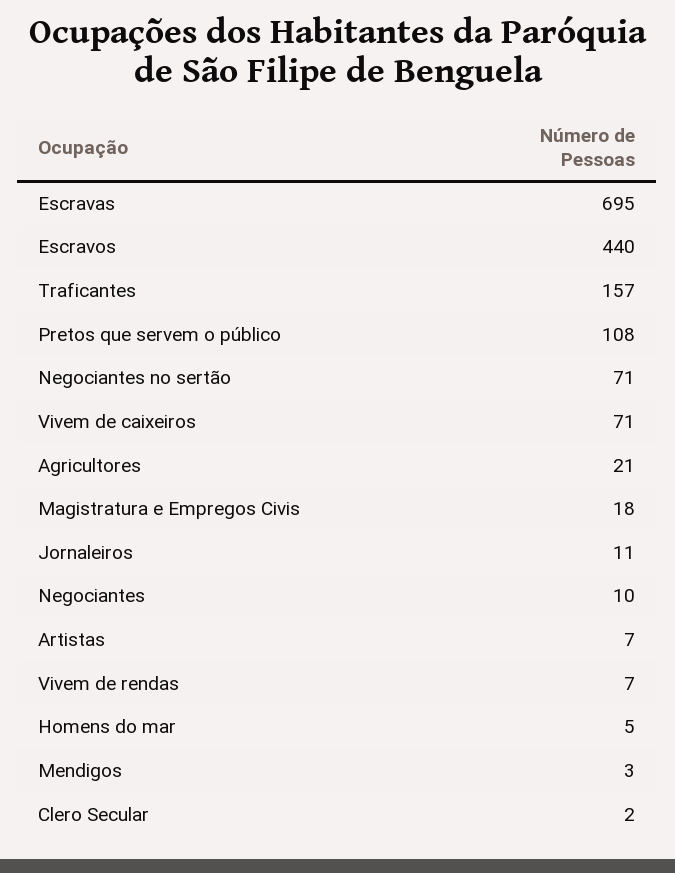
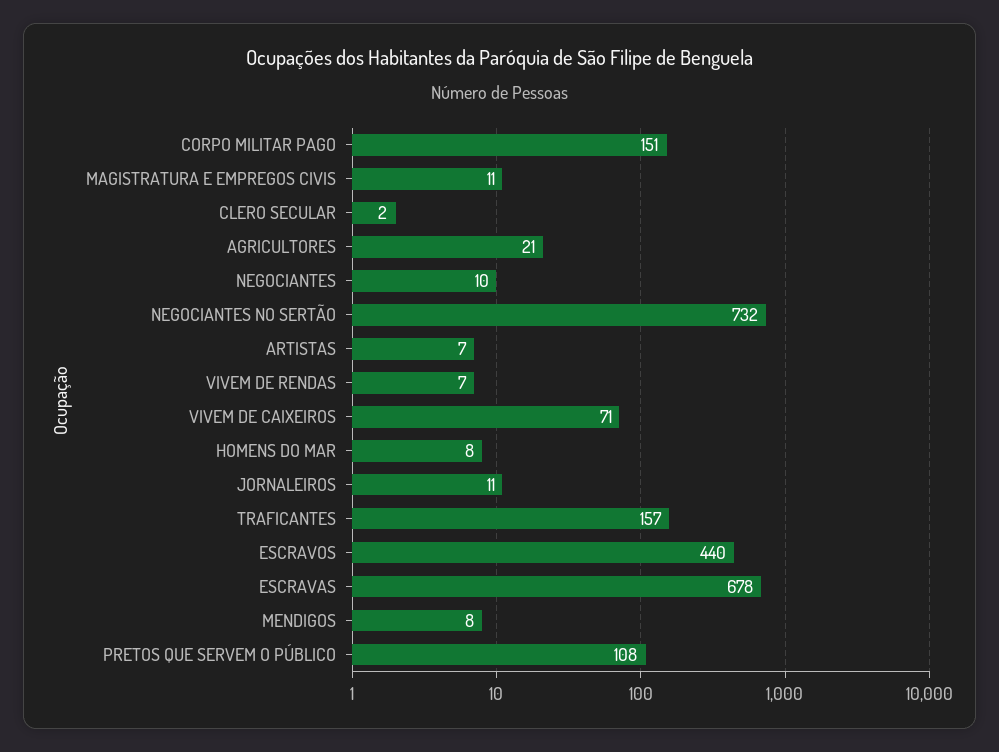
  {
-   "Escravas": 695,
+   "Escravas": 678,
    "Escravos": 440,
    "Traficantes": 157,
    "Pretos que servem o público": 108,
-   "Negociantes no sertão": 71,
+   "Negociantes no sertão": 732,
    "Vivem de caixeiros": 71,
    "Agricultores": 21,
-   "Magistratura e Empregos Civis": 18,
+   "Magistratura e Empregos Civis": 11,
    "Jornaleiros": 11,
    "Negociantes": 10,
    "Artistas": 7,
    "Vivem de rendas": 7,
-   "Homens do mar": 5,
+   "Homens do mar": 8,
-   "Mendigos": 3,
+   "Mendigos": 8,
-   "Clero Secular": 2
+   "Clero Secular": 2,
+   "CORPO MILITAR PAGO": 151
  }

